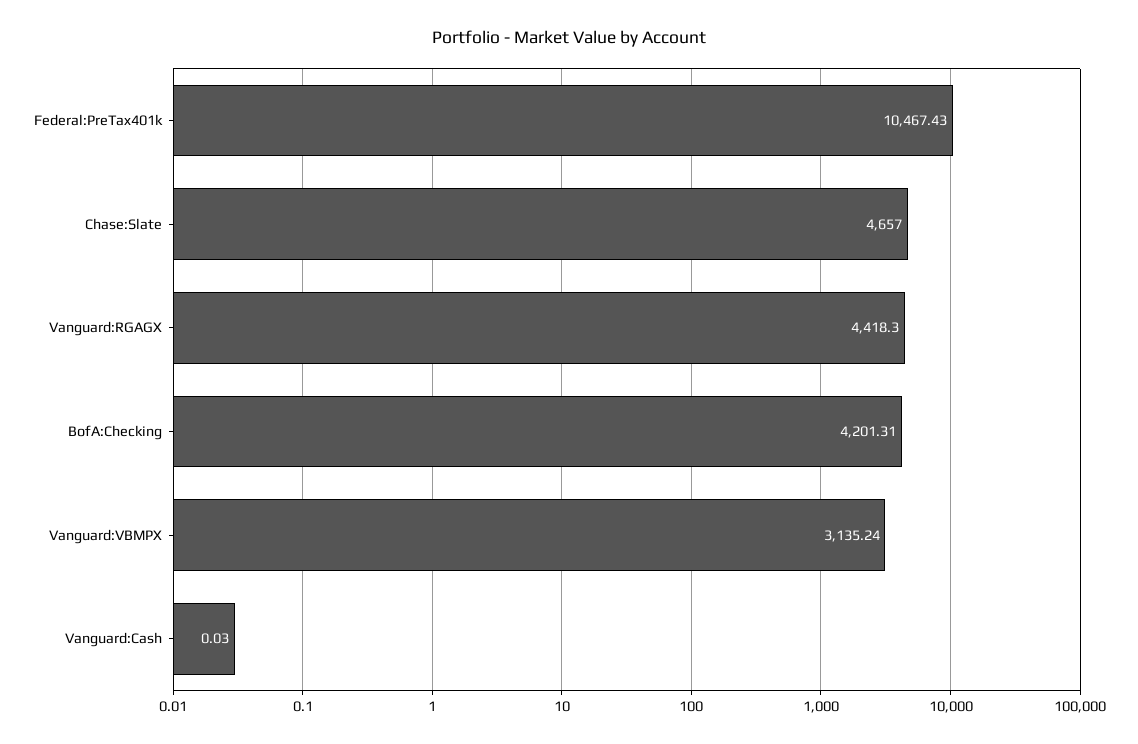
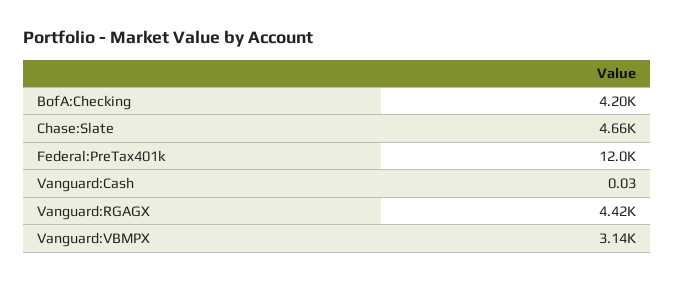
  {
-   "Federal:PreTax401k": 10467.43,
+   "Federal:PreTax401k": 12000,
    "Chase:Slate": 4657,
    "Vanguard:RGAGX": 4418.3,
    "BofA:Checking": 4201.31,
    "Vanguard:VBMPX": 3135.24,
    "Vanguard:Cash": 0.03
  }

